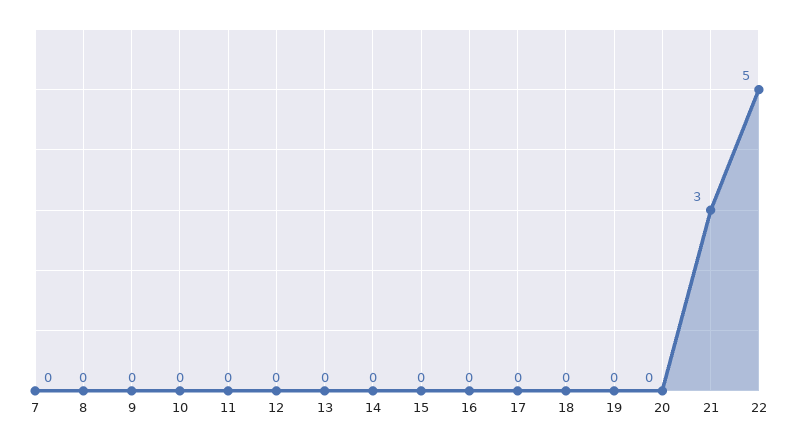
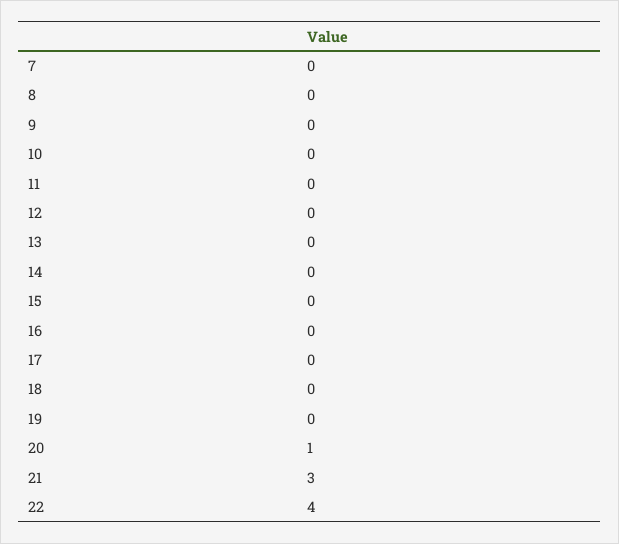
  {
    "7": 0,
    "8": 0,
    "9": 0,
    "10": 0,
    "11": 0,
    "12": 0,
    "13": 0,
    "14": 0,
    "15": 0,
    "16": 0,
    "17": 0,
    "18": 0,
    "19": 0,
-   "20": 0,
+   "20": 1,
    "21": 3,
-   "22": 5
+   "22": 4
  }

